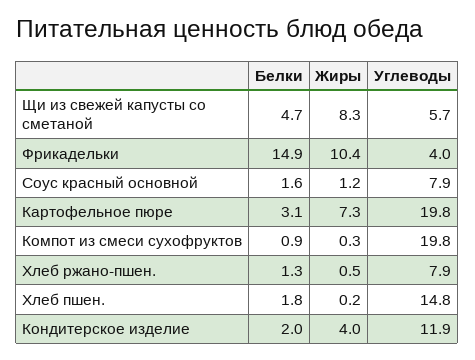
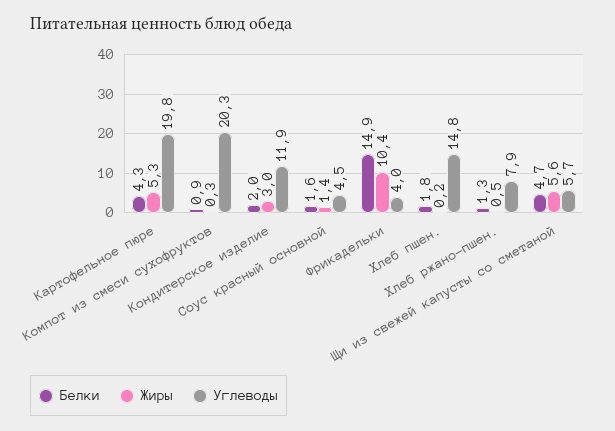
  {
    "Белки": {
      "Щи из свежей капусты со сметаной": 4.7,
      "Фрикадельки": 14.9,
      "Соус красный основной": 1.6,
-     "Картофельное пюре": 3.1,
+     "Картофельное пюре": 4.3,
      "Компот из смеси сухофруктов": 0.9,
      "Хлеб ржано-пшен.": 1.3,
      "Хлеб пшен.": 1.8,
      "Кондитерское изделие": 2
    },
    "Жиры": {
-     "Щи из свежей капусты со сметаной": 8.3,
+     "Щи из свежей капусты со сметаной": 5.6,
      "Фрикадельки": 10.4,
-     "Соус красный основной": 1.2,
+     "Соус красный основной": 1.4,
-     "Картофельное пюре": 7.3,
+     "Картофельное пюре": 5.3,
      "Компот из смеси сухофруктов": 0.3,
      "Хлеб ржано-пшен.": 0.5,
      "Хлеб пшен.": 0.2,
-     "Кондитерское изделие": 4
+     "Кондитерское изделие": 3
    },
    "Углеводы": {
      "Щи из свежей капусты со сметаной": 5.7,
      "Фрикадельки": 4,
-     "Соус красный основной": 7.9,
+     "Соус красный основной": 4.5,
      "Картофельное пюре": 19.8,
-     "Компот из смеси сухофруктов": 19.8,
+     "Компот из смеси сухофруктов": 20.3,
      "Хлеб ржано-пшен.": 7.9,
      "Хлеб пшен.": 14.8,
      "Кондитерское изделие": 11.9
    }
  }

